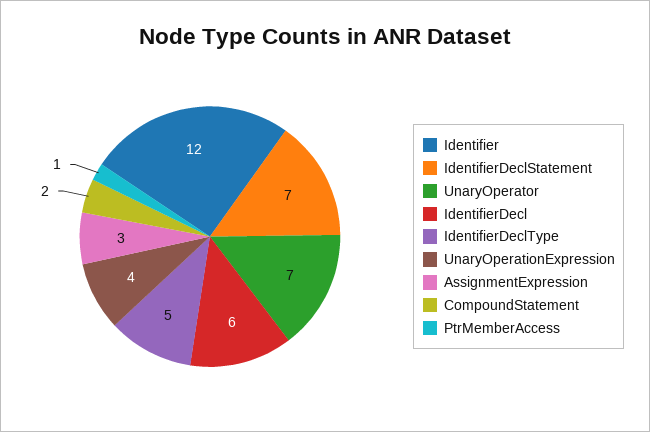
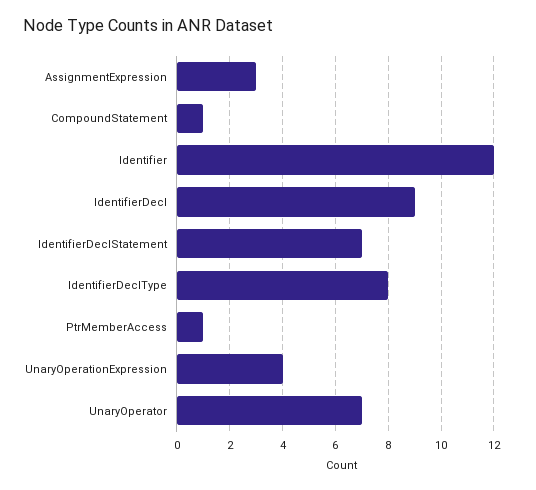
  {
    "Identifier": 12,
    "IdentifierDeclStatement": 7,
    "UnaryOperator": 7,
-   "IdentifierDecl": 6,
+   "IdentifierDecl": 9,
-   "IdentifierDeclType": 5,
+   "IdentifierDeclType": 8,
    "UnaryOperationExpression": 4,
    "AssignmentExpression": 3,
-   "CompoundStatement": 2,
+   "CompoundStatement": 1,
    "PtrMemberAccess": 1
  }

